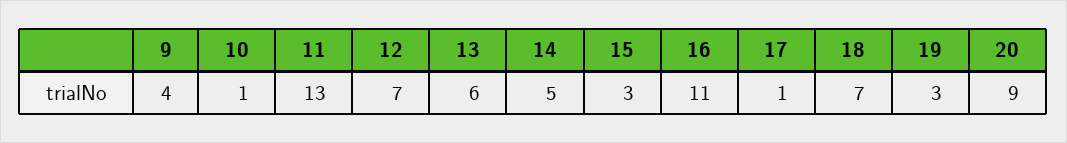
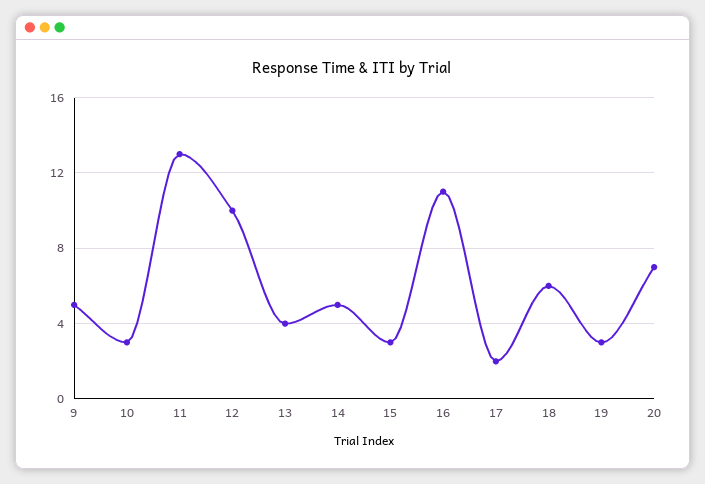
  {
-   "9": 4,
+   "9": 5,
-   "10": 1,
+   "10": 3,
    "11": 13,
-   "12": 7,
+   "12": 10,
-   "13": 6,
+   "13": 4,
    "14": 5,
    "15": 3,
    "16": 11,
-   "17": 1,
+   "17": 2,
-   "18": 7,
+   "18": 6,
    "19": 3,
-   "20": 9
+   "20": 7
  }

